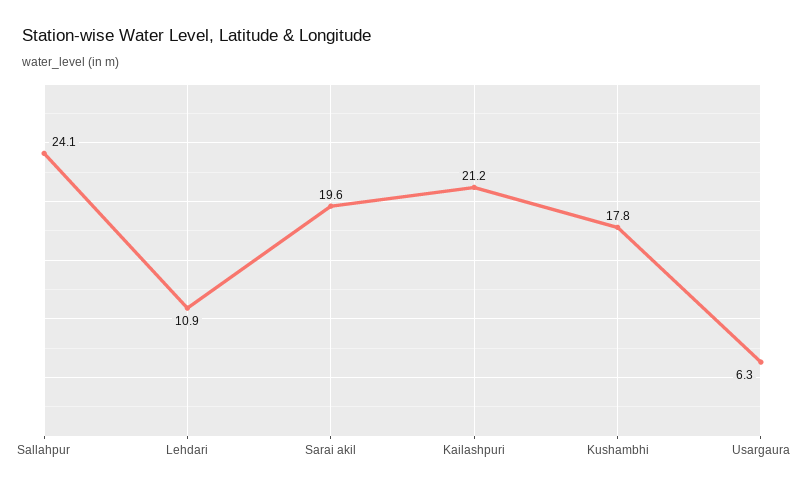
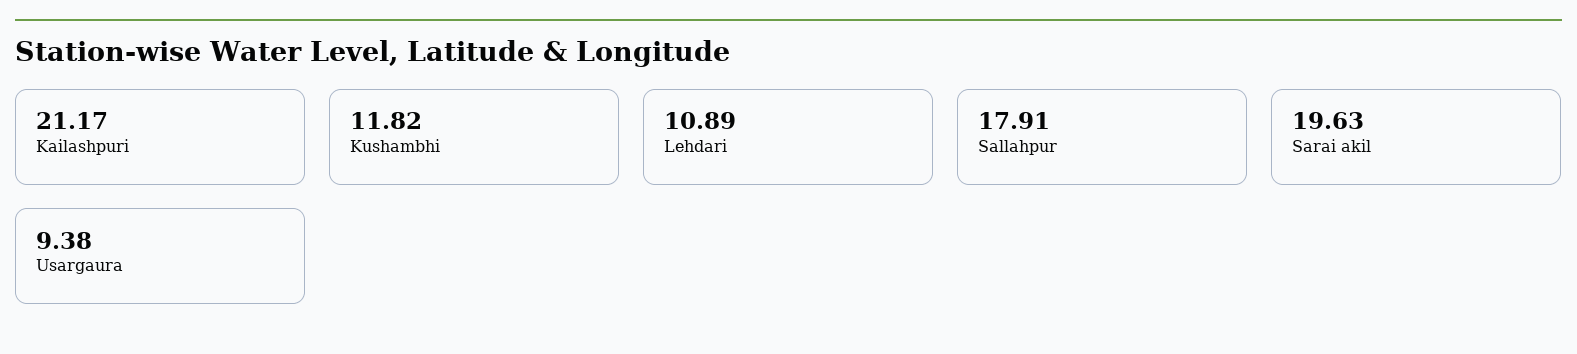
  {
-   "Sallahpur": 24.1,
+   "Sallahpur": 17.91,
    "Lehdari": 10.89,
    "Sarai akil": 19.63,
    "Kailashpuri": 21.17,
-   "Kushambhi": 17.8,
+   "Kushambhi": 11.82,
-   "Usargaura": 6.3
+   "Usargaura": 9.38
  }

